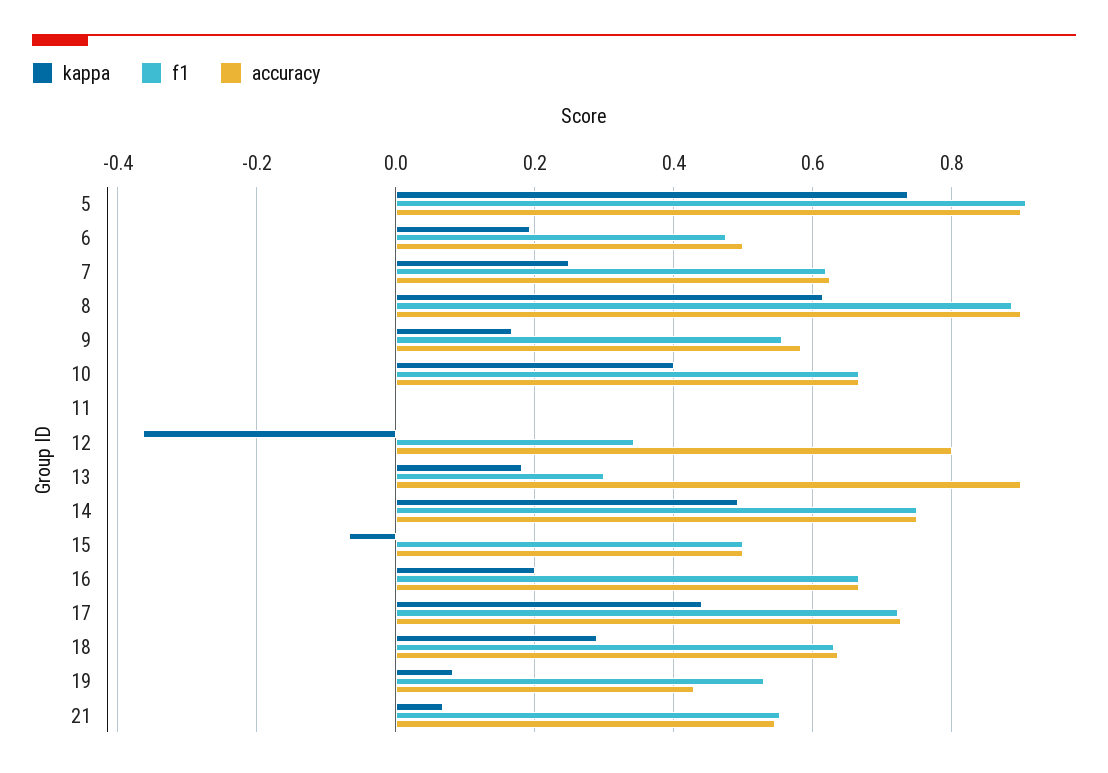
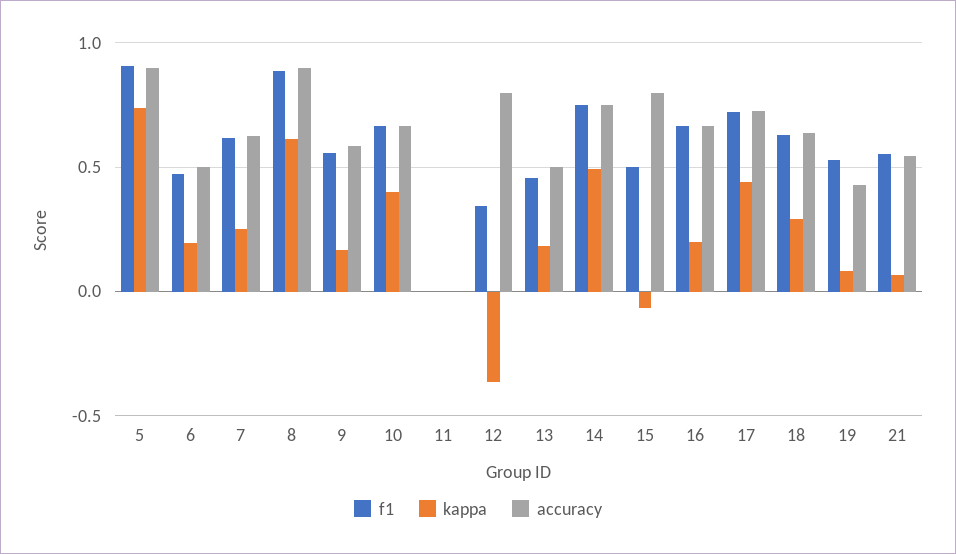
  {
    "kappa": {
      "5": 0.74,
      "6": 0.2,
      "7": 0.26,
      "8": 0.62,
      "9": 0.16,
      "10": 0.4,
      "11": 0,
      "12": -0.36,
      "13": 0.18,
      "14": 0.5,
      "15": -0.06,
      "16": 0.2,
      "17": 0.44,
      "18": 0.3,
      "19": 0.08,
      "21": 0.06
    },
    "f1": {
      "5": 0.9,
      "6": 0.48,
      "7": 0.62,
      "8": 0.88,
      "9": 0.56,
      "10": 0.66,
      "11": 0,
      "12": 0.34,
-     "13": 0.3,
+     "13": 0.45,
      "14": 0.76,
      "15": 0.5,
      "16": 0.66,
      "17": 0.72,
      "18": 0.64,
      "19": 0.54,
      "21": 0.56
    },
    "accuracy": {
      "5": 0.9,
      "6": 0.5,
      "7": 0.62,
      "8": 0.9,
      "9": 0.58,
      "10": 0.66,
      "11": 0,
      "12": 0.8,
-     "13": 0.9,
+     "13": 0.5,
      "14": 0.76,
-     "15": 0.5,
+     "15": 0.8,
      "16": 0.66,
      "17": 0.72,
      "18": 0.64,
      "19": 0.42,
      "21": 0.54
    }
  }

